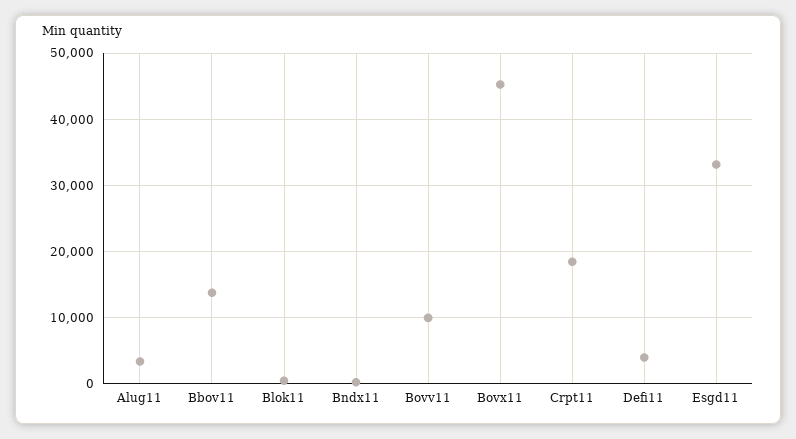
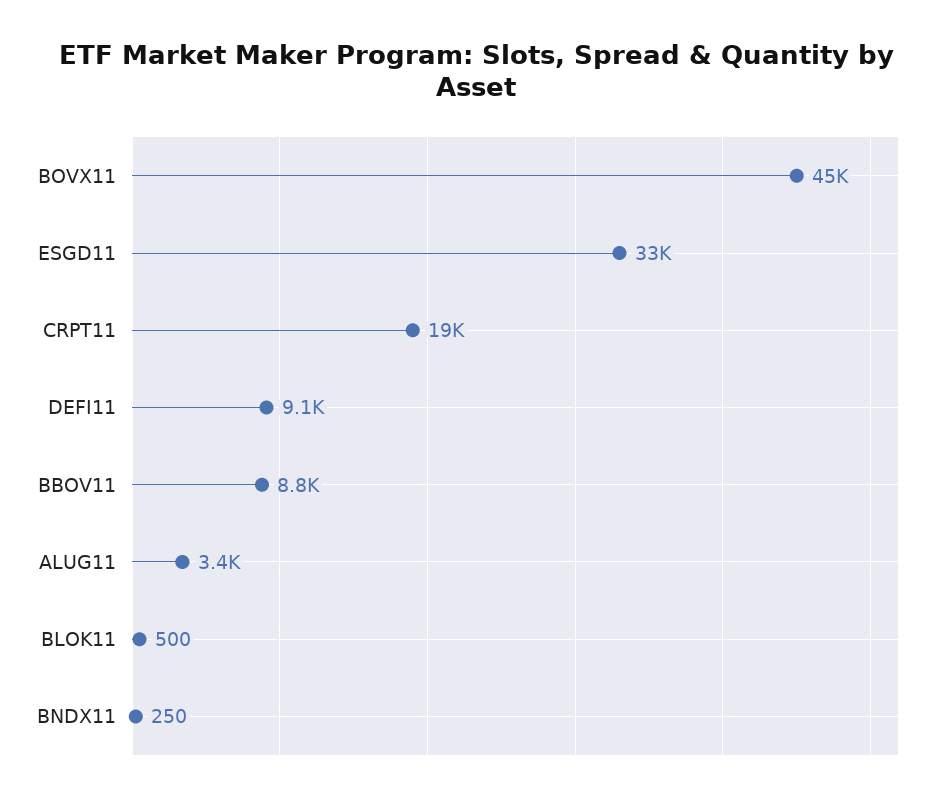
  {
    "Alug11": 3400,
-   "Bbov11": 14000,
+   "Bbov11": 8800,
    "Blok11": 500,
    "Bndx11": 250,
-   "Bovv11": 10000,
    "Bovx11": 45000,
    "Crpt11": 19000,
-   "Defi11": 4000,
+   "Defi11": 9100,
    "Esgd11": 33000
  }

